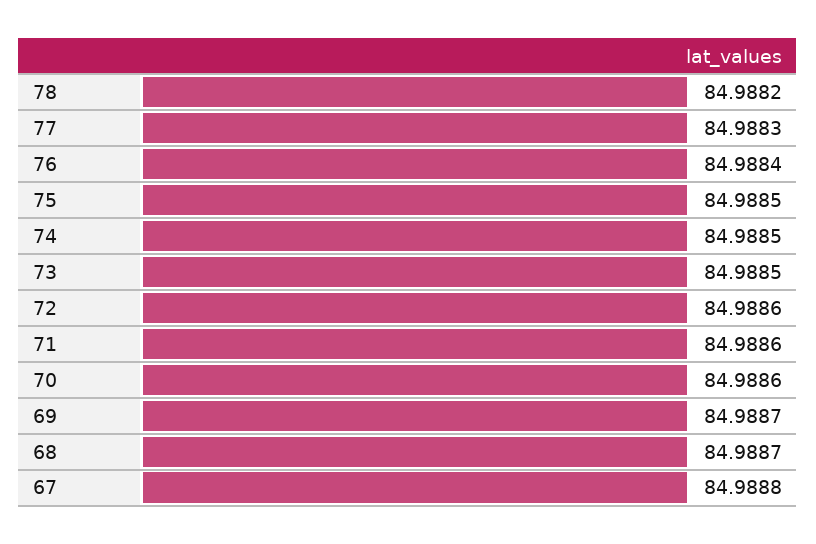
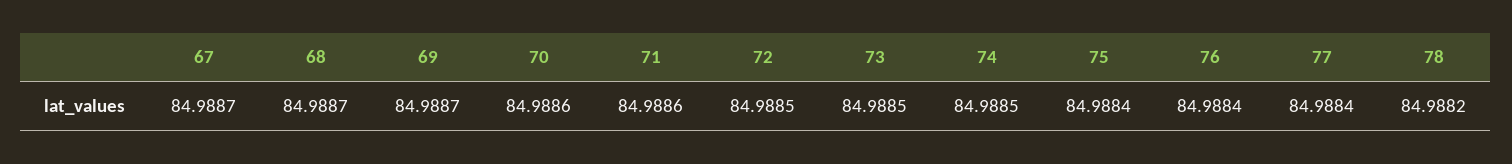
  {
    "78": 84.9882,
-   "77": 84.9883,
+   "77": 84.9884,
    "76": 84.9884,
-   "75": 84.9885,
+   "75": 84.9884,
    "74": 84.9885,
    "73": 84.9885,
-   "72": 84.9886,
+   "72": 84.9885,
    "71": 84.9886,
    "70": 84.9886,
    "69": 84.9887,
    "68": 84.9887,
-   "67": 84.9888
+   "67": 84.9887
  }

